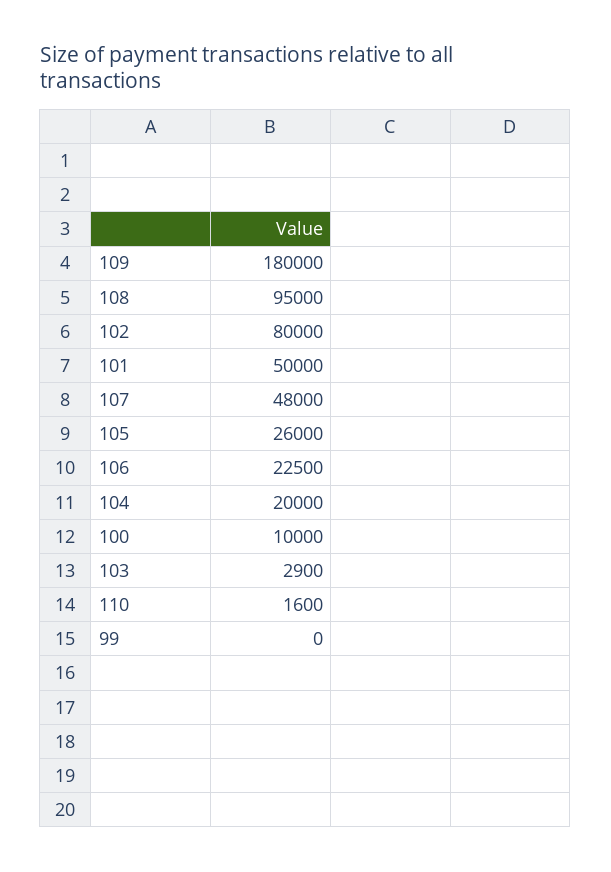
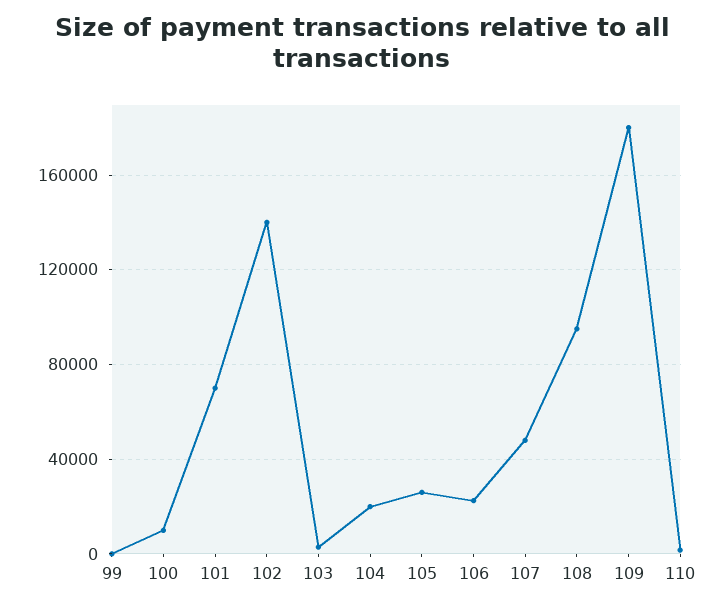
  {
    "109": 180000,
    "108": 95000,
-   "102": 80000,
+   "102": 140000,
-   "101": 50000,
+   "101": 70000,
    "107": 48000,
    "105": 26000,
    "106": 22500,
    "104": 20000,
    "100": 10000,
    "103": 2900,
    "110": 1600,
    "99": 0
  }

